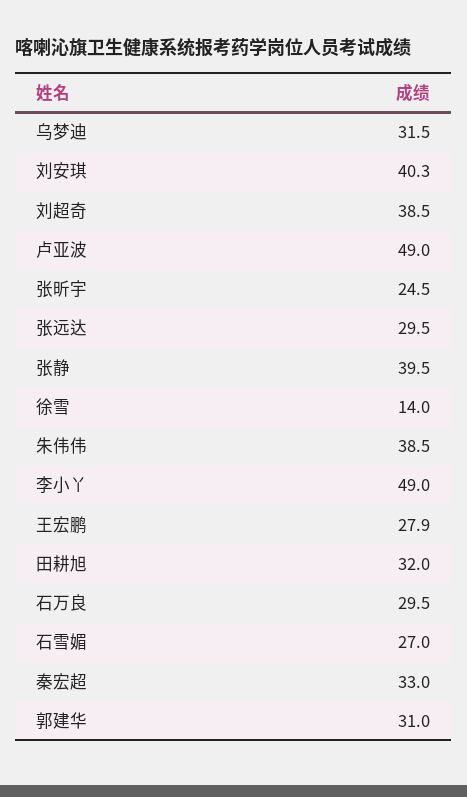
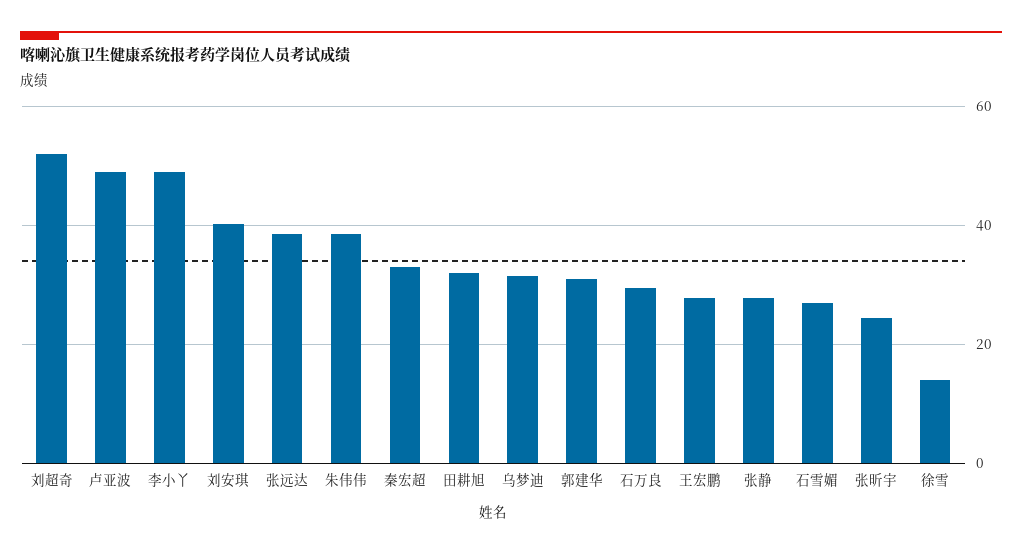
  {
    "乌梦迪": 31.5,
    "刘安琪": 40.3,
-   "刘超奇": 38.5,
+   "刘超奇": 52,
    "卢亚波": 49,
    "张昕宇": 24.5,
-   "张远达": 29.5,
+   "张远达": 38,
-   "张静": 39.5,
+   "张静": 28,
    "徐雪": 14,
    "朱伟伟": 38.5,
    "李小丫": 49,
    "王宏鹏": 27.9,
    "田耕旭": 32,
    "石万良": 29.5,
    "石雪媚": 27,
    "秦宏超": 33,
    "郭建华": 31
  }

